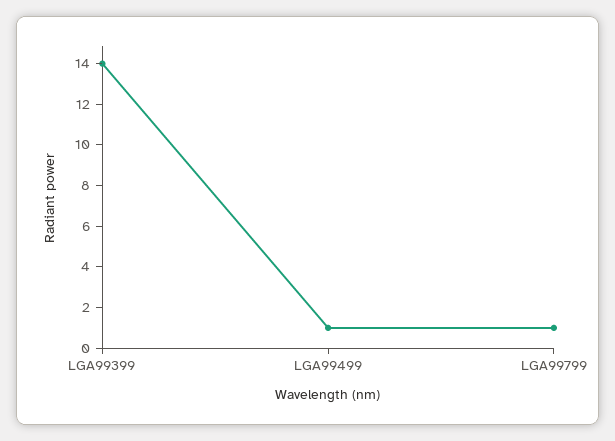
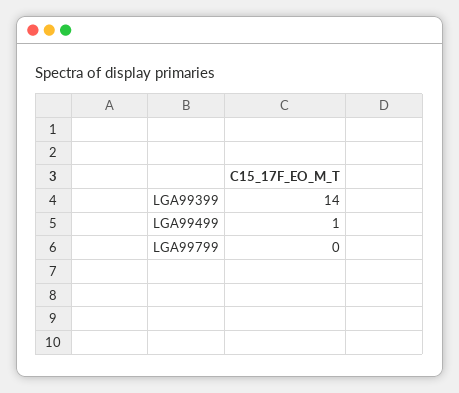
  {
    "LGA99399": 14,
    "LGA99499": 1,
-   "LGA99799": 1
+   "LGA99799": 0
  }

